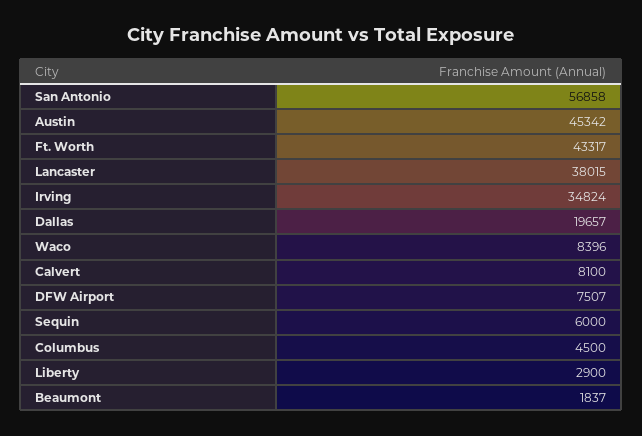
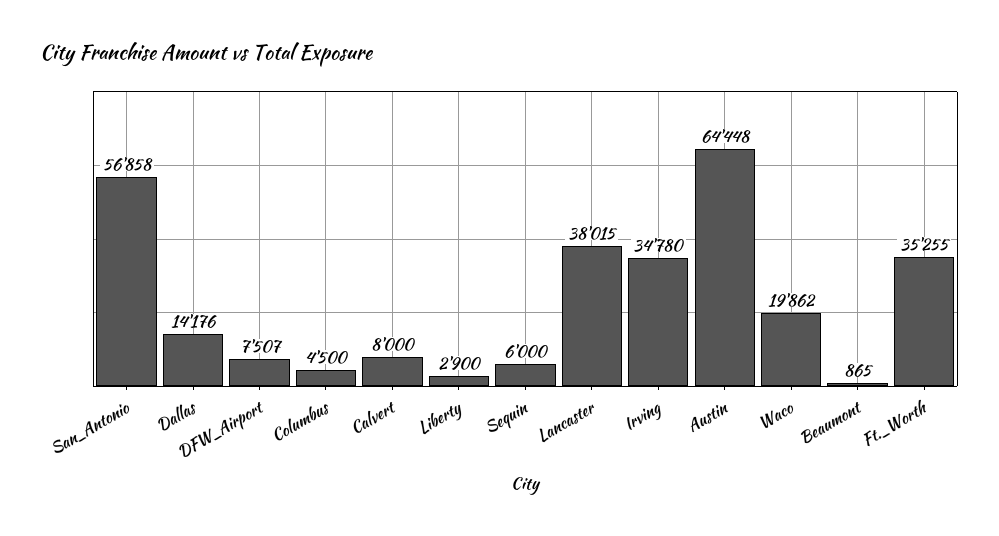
  {
    "San Antonio": 56858,
-   "Austin": 45342,
+   "Austin": 64448,
-   "Ft. Worth": 43317,
+   "Ft. Worth": 35255,
    "Lancaster": 38015,
-   "Irving": 34824,
+   "Irving": 34780,
-   "Dallas": 19657,
+   "Dallas": 14176,
-   "Waco": 8396,
+   "Waco": 19862,
-   "Calvert": 8100,
+   "Calvert": 8000,
    "DFW Airport": 7507,
    "Sequin": 6000,
    "Columbus": 4500,
    "Liberty": 2900,
-   "Beaumont": 1837
+   "Beaumont": 865
  }

